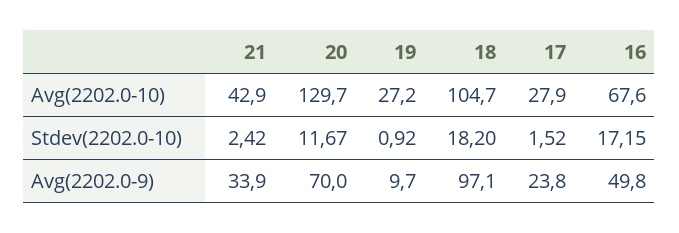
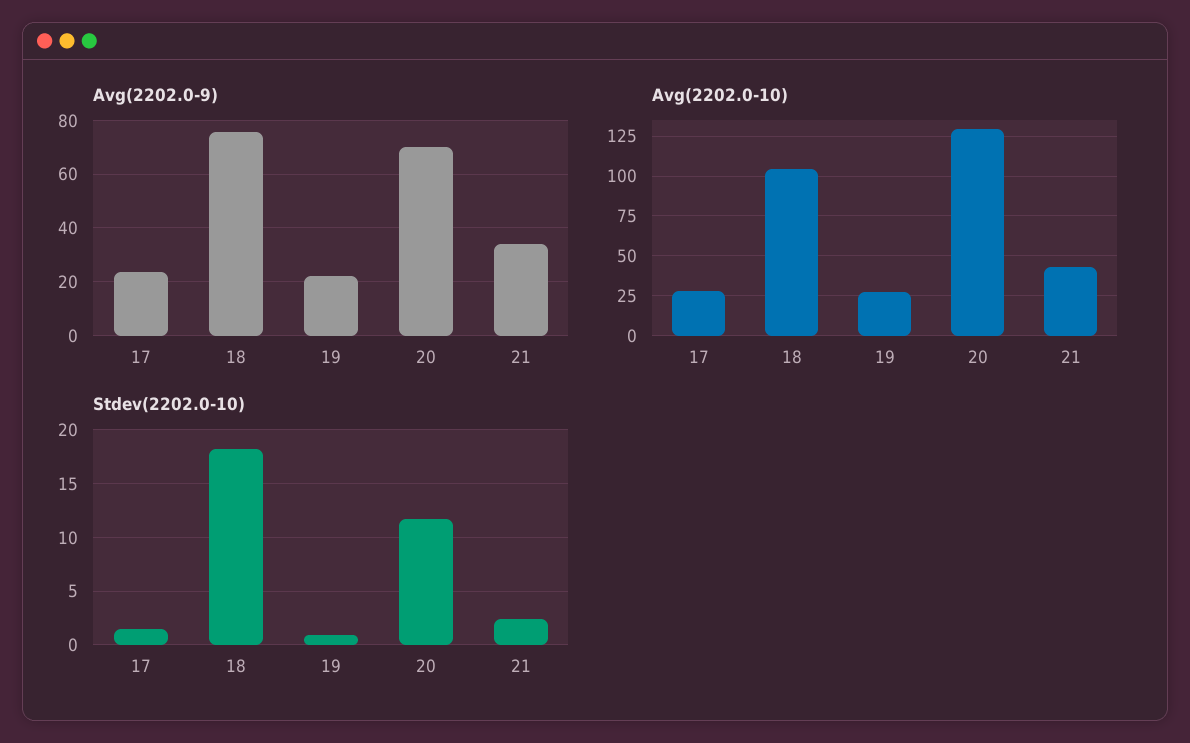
  {
    "Avg(2202.0-10)": {
      "21": 42.9,
      "20": 129.7,
      "19": 27.2,
      "18": 104.7,
-     "17": 27.9,
+     "17": 27.9
-     "16": 67.6
    },
    "Stdev(2202.0-10)": {
      "21": 2.42,
      "20": 11.67,
      "19": 0.92,
      "18": 18.2,
-     "17": 1.52,
+     "17": 1.52
-     "16": 17.15
    },
    "Avg(2202.0-9)": {
      "21": 33.9,
      "20": 70,
-     "19": 9.7,
+     "19": 22.5,
-     "18": 97.1,
+     "18": 75,
-     "17": 23.8,
+     "17": 23.8
-     "16": 49.8
    }
  }

